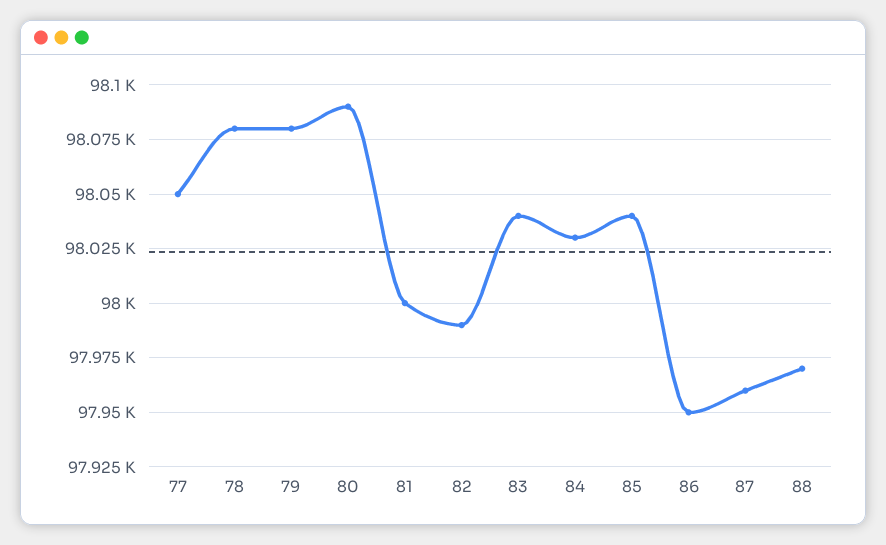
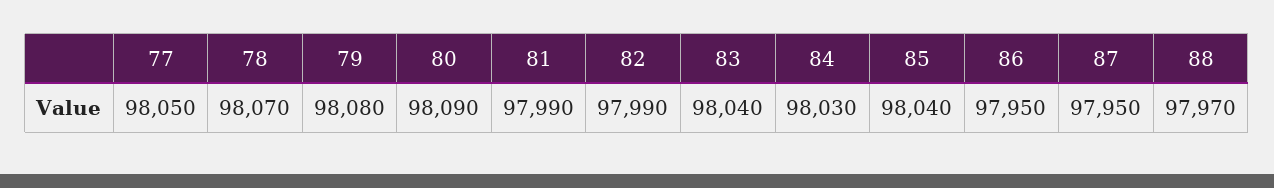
  {
    "77": 98050,
-   "78": 98080,
+   "78": 98070,
    "79": 98080,
    "80": 98090,
-   "81": 98000,
+   "81": 97990,
    "82": 97990,
    "83": 98040,
    "84": 98030,
    "85": 98040,
    "86": 97950,
-   "87": 97960,
+   "87": 97950,
    "88": 97970
  }

